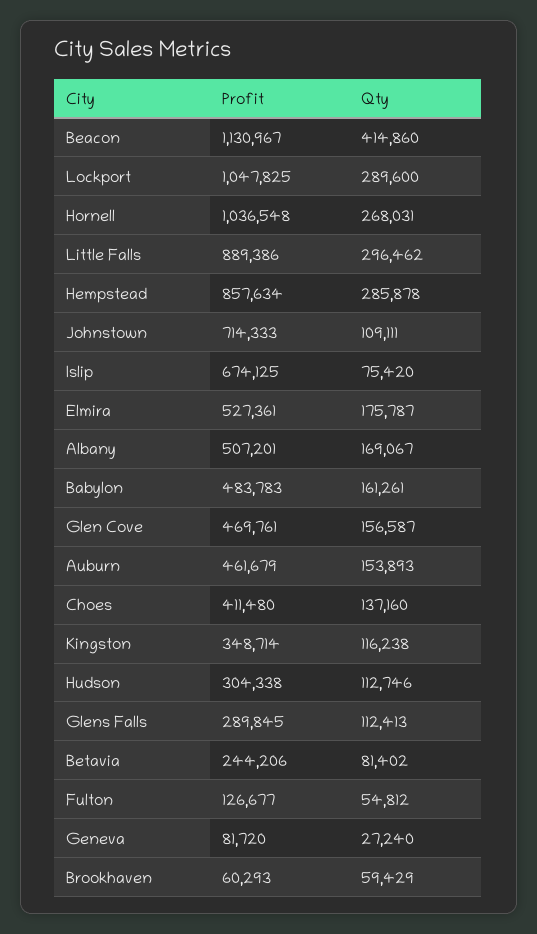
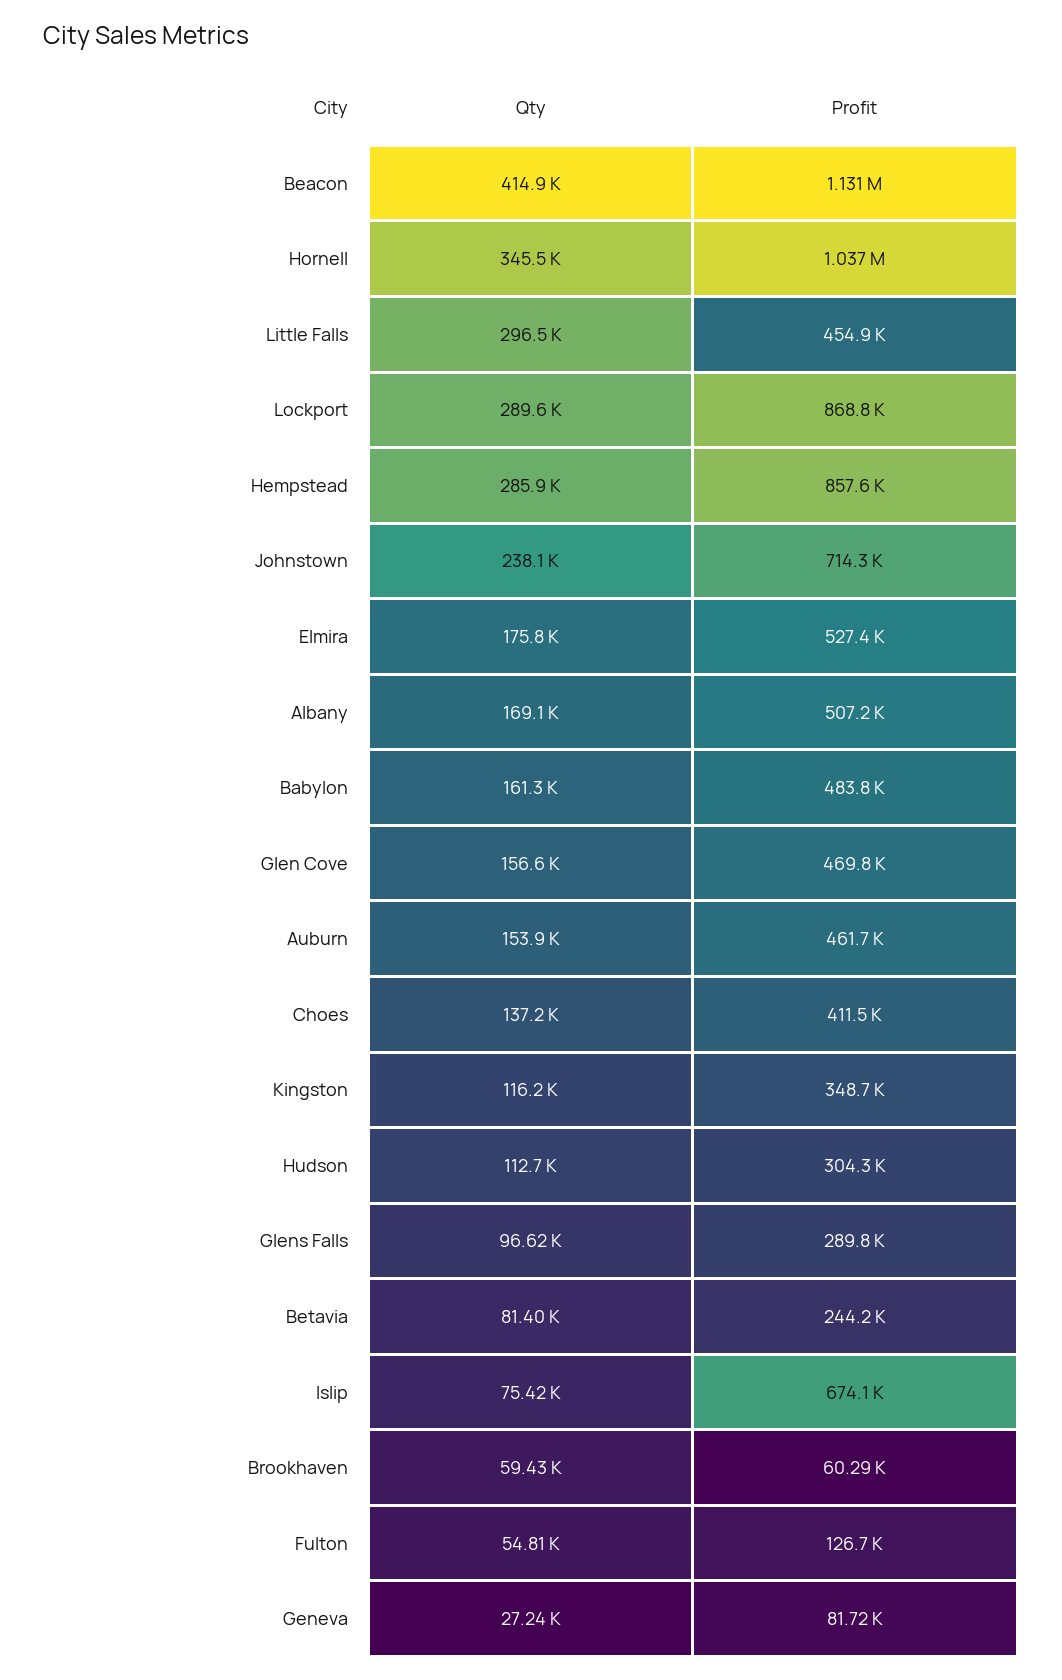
  {
    "Profit": {
      "Beacon": 1130967,
-     "Lockport": 1047825,
+     "Lockport": 868800,
      "Hornell": 1036548,
-     "Little Falls": 889386,
+     "Little Falls": 454900,
      "Hempstead": 857634,
      "Johnstown": 714333,
      "Islip": 674125,
      "Elmira": 527361,
      "Albany": 507201,
      "Babylon": 483783,
      "Glen Cove": 469761,
      "Auburn": 461679,
      "Choes": 411480,
      "Kingston": 348714,
      "Hudson": 304338,
      "Glens Falls": 289845,
      "Betavia": 244206,
      "Fulton": 126677,
      "Geneva": 81720,
      "Brookhaven": 60293
    },
    "Qty": {
      "Beacon": 414860,
      "Lockport": 289600,
-     "Hornell": 268031,
+     "Hornell": 345500,
      "Little Falls": 296462,
      "Hempstead": 285878,
-     "Johnstown": 109111,
+     "Johnstown": 238100,
      "Islip": 75420,
      "Elmira": 175787,
      "Albany": 169067,
      "Babylon": 161261,
      "Glen Cove": 156587,
      "Auburn": 153893,
      "Choes": 137160,
      "Kingston": 116238,
      "Hudson": 112746,
-     "Glens Falls": 112413,
+     "Glens Falls": 96620,
      "Betavia": 81402,
      "Fulton": 54812,
      "Geneva": 27240,
      "Brookhaven": 59429
    }
  }

